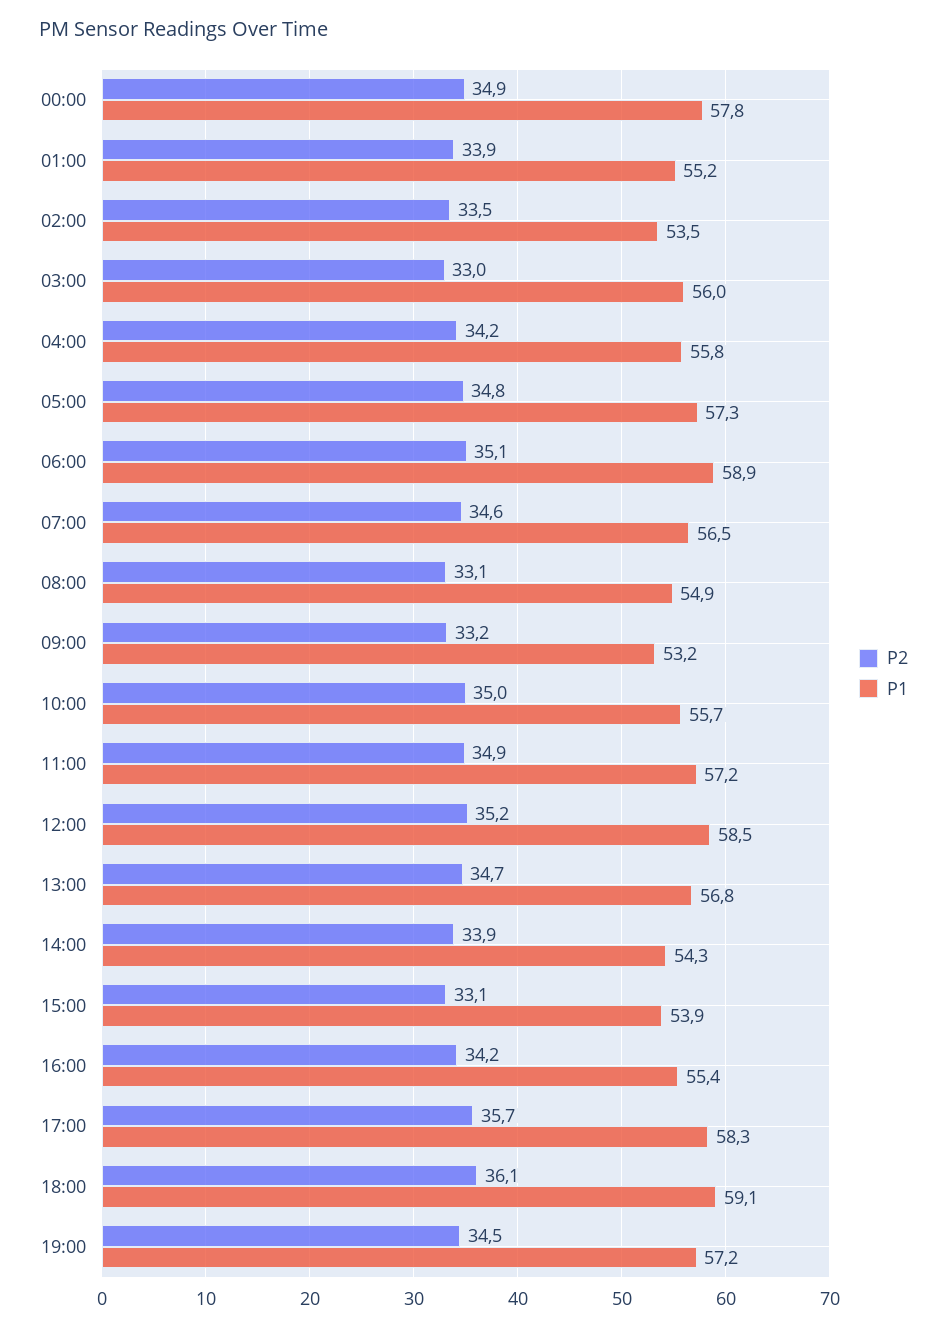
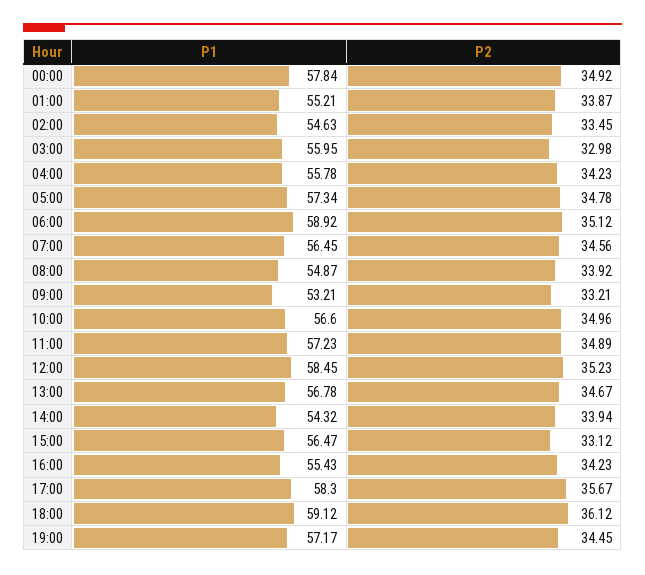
  {
    "P2": {
      "00:00": 34.92,
      "01:00": 33.87,
      "02:00": 33.45,
      "03:00": 32.98,
      "04:00": 34.23,
      "05:00": 34.78,
      "06:00": 35.12,
      "07:00": 34.56,
-     "08:00": 33.1,
+     "08:00": 33.92,
      "09:00": 33.21,
      "10:00": 34.96,
      "11:00": 34.89,
      "12:00": 35.23,
      "13:00": 34.67,
      "14:00": 33.94,
      "15:00": 33.12,
      "16:00": 34.23,
      "17:00": 35.67,
      "18:00": 36.12,
      "19:00": 34.45
    },
    "P1": {
      "00:00": 57.84,
      "01:00": 55.21,
-     "02:00": 53.5,
+     "02:00": 54.63,
      "03:00": 55.95,
      "04:00": 55.78,
      "05:00": 57.34,
      "06:00": 58.92,
      "07:00": 56.45,
      "08:00": 54.87,
      "09:00": 53.21,
-     "10:00": 55.7,
+     "10:00": 56.6,
      "11:00": 57.23,
      "12:00": 58.45,
      "13:00": 56.78,
      "14:00": 54.32,
-     "15:00": 53.9,
+     "15:00": 56.47,
      "16:00": 55.43,
      "17:00": 58.3,
      "18:00": 59.12,
      "19:00": 57.17
    }
  }

